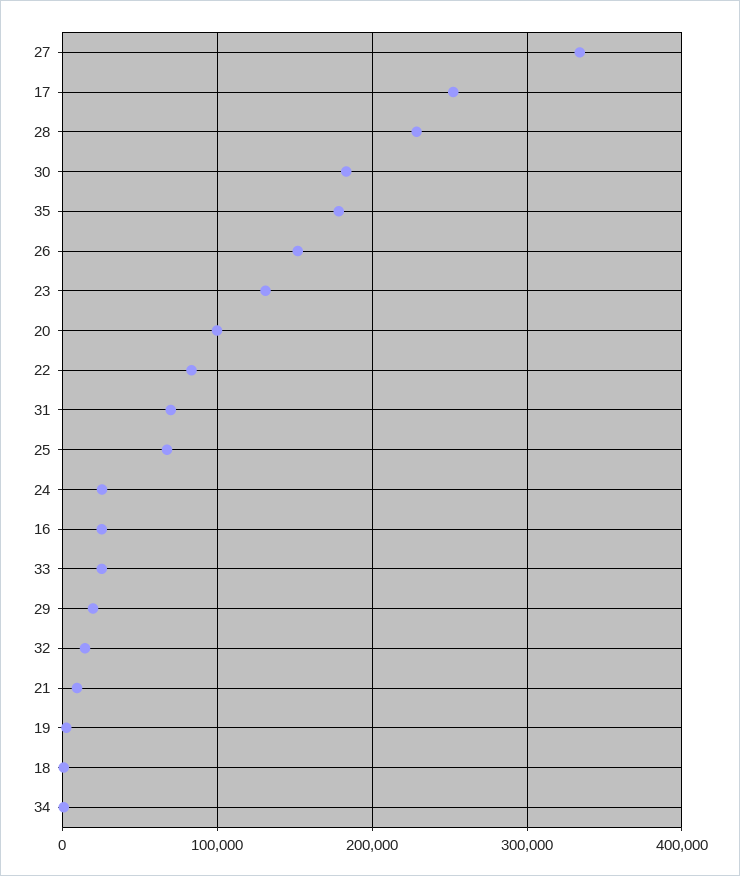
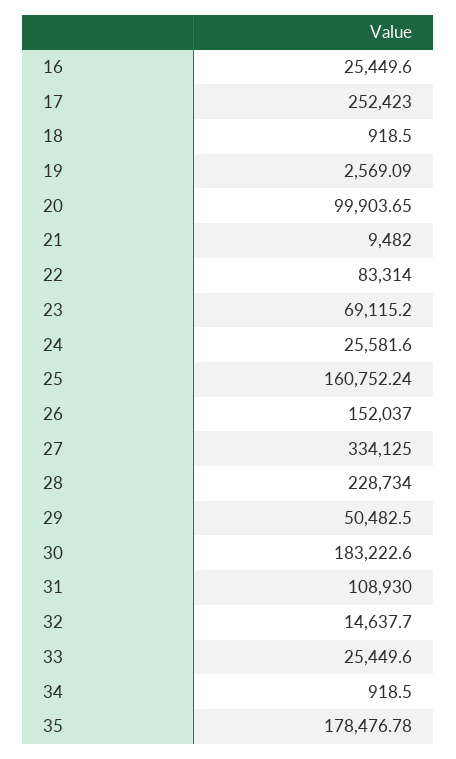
  {
    "27": 334125,
    "17": 252423,
    "28": 228734,
    "30": 183222.6,
    "35": 178476.78,
    "26": 152037,
-   "23": 130000,
+   "23": 69115.2,
    "20": 99903.65,
    "22": 83314,
-   "31": 70000,
+   "31": 108930,
-   "25": 70000,
+   "25": 160752.24,
    "24": 25581.6,
    "16": 25449.6,
    "33": 25449.6,
-   "29": 20000,
+   "29": 50482.5,
    "32": 14637.7,
    "21": 9482,
    "19": 2569.09,
    "18": 918.5,
    "34": 918.5
  }

